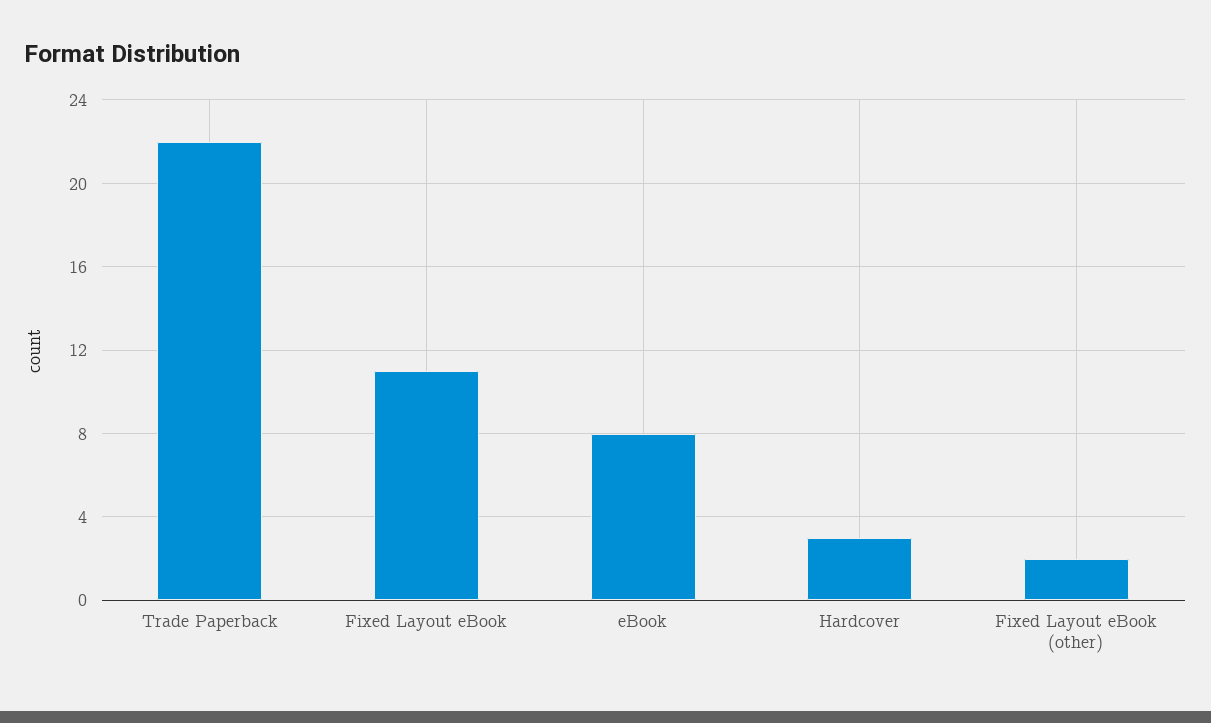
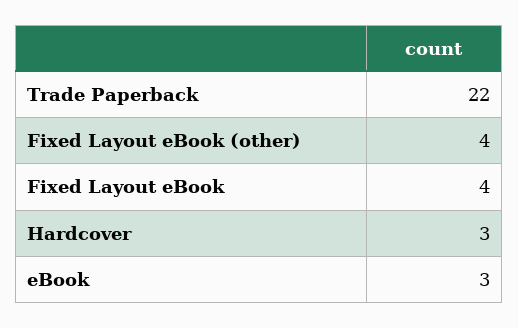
  {
    "Trade Paperback": 22,
-   "Fixed Layout eBook": 11,
+   "Fixed Layout eBook": 4,
-   "eBook": 8,
+   "eBook": 3,
    "Hardcover": 3,
-   "Fixed Layout eBook (other)": 2
+   "Fixed Layout eBook (other)": 4
  }

